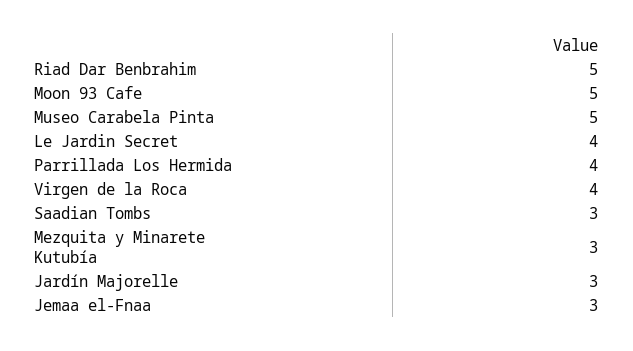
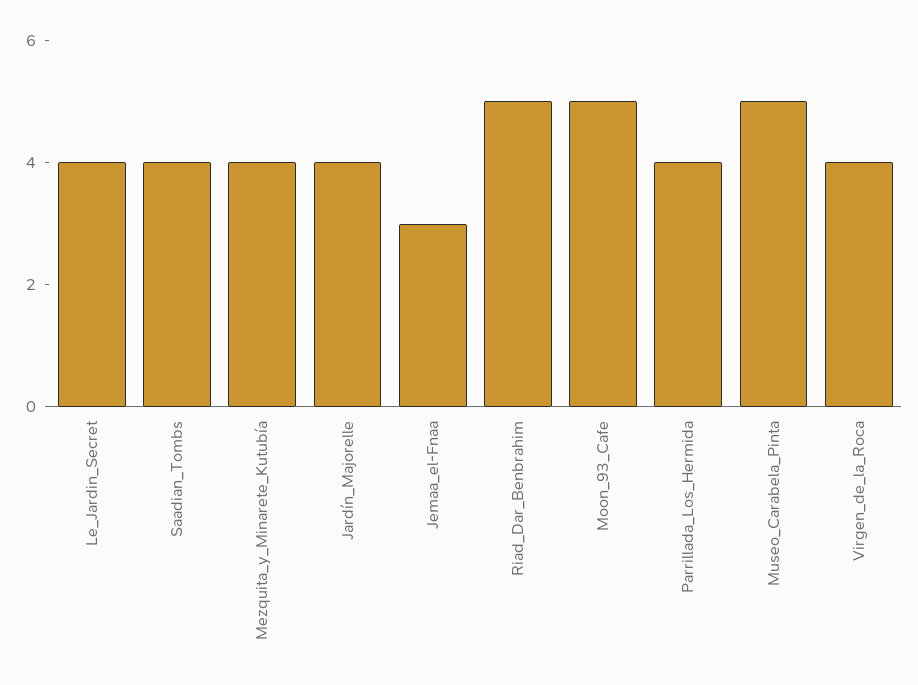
  {
    "Riad Dar Benbrahim": 5,
    "Moon 93 Cafe": 5,
    "Museo Carabela Pinta": 5,
    "Le Jardin Secret": 4,
    "Parrillada Los Hermida": 4,
    "Virgen de la Roca": 4,
-   "Saadian Tombs": 3,
+   "Saadian Tombs": 4,
-   "Mezquita y Minarete Kutubía": 3,
+   "Mezquita y Minarete Kutubía": 4,
-   "Jardín Majorelle": 3,
+   "Jardín Majorelle": 4,
    "Jemaa el-Fnaa": 3
  }

